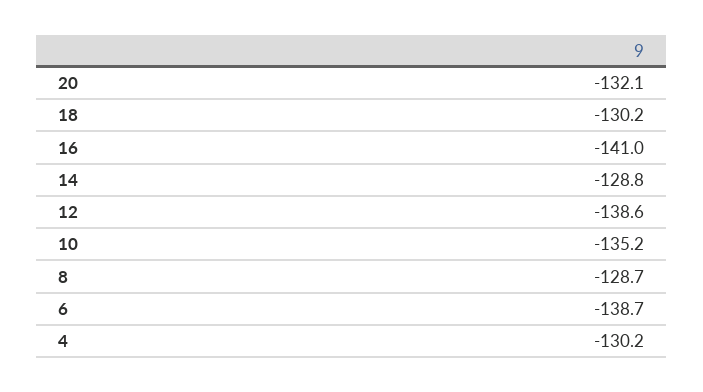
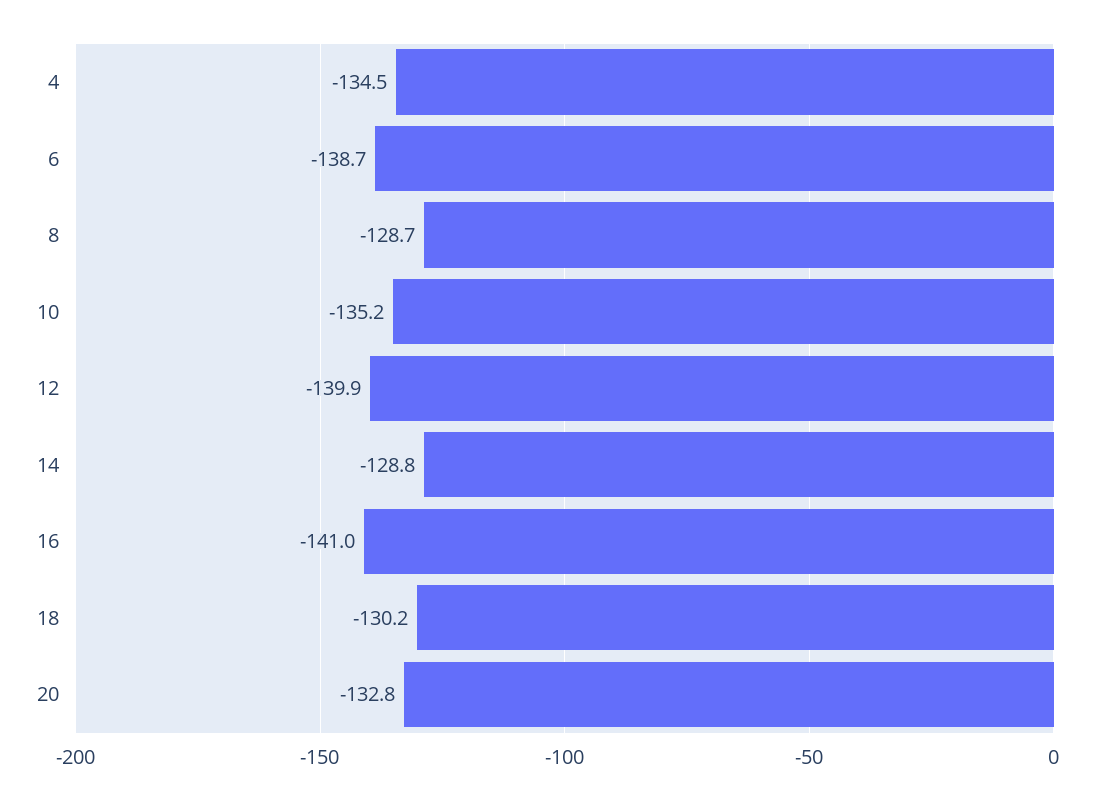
  {
-   "20": -132.1,
+   "20": -132.8,
    "18": -130.2,
    "16": -141,
    "14": -128.8,
-   "12": -138.6,
+   "12": -139.9,
    "10": -135.2,
    "8": -128.7,
    "6": -138.7,
-   "4": -130.2
+   "4": -134.5
  }

